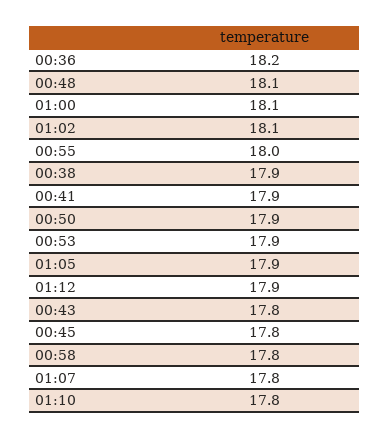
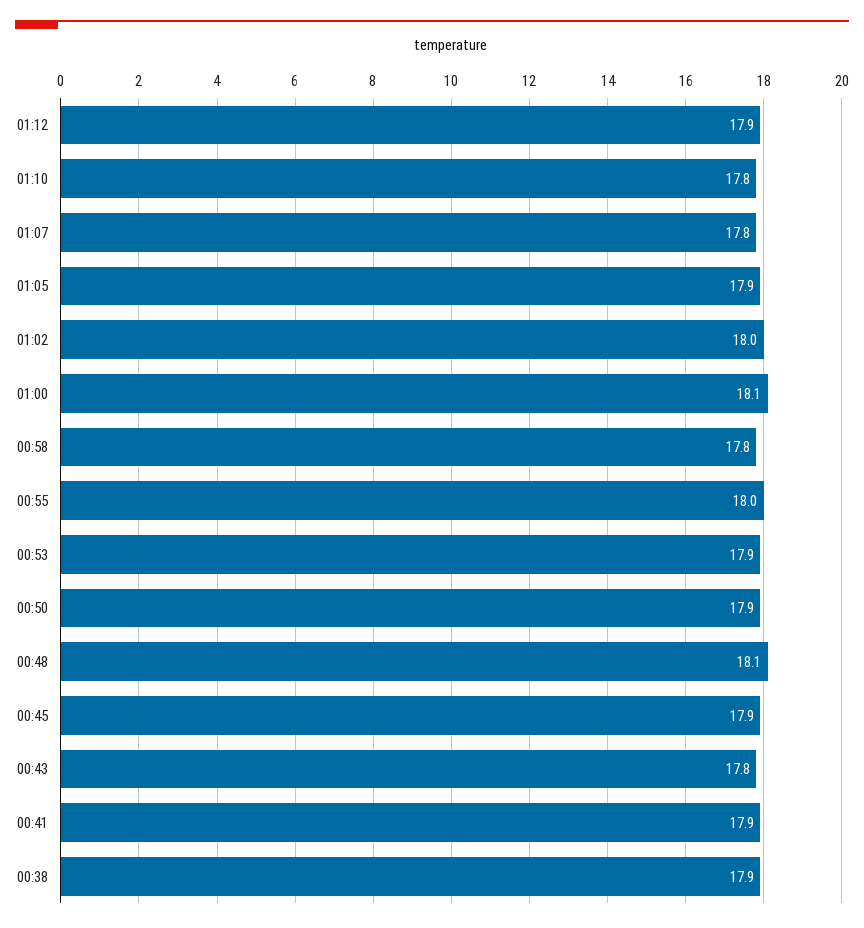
  {
-   "00:36": 18.2,
    "00:48": 18.1,
    "01:00": 18.1,
-   "01:02": 18.1,
+   "01:02": 18,
    "00:55": 18,
    "00:38": 17.9,
    "00:41": 17.9,
    "00:50": 17.9,
    "00:53": 17.9,
    "01:05": 17.9,
    "01:12": 17.9,
    "00:43": 17.8,
-   "00:45": 17.8,
+   "00:45": 17.9,
    "00:58": 17.8,
    "01:07": 17.8,
    "01:10": 17.8
  }

